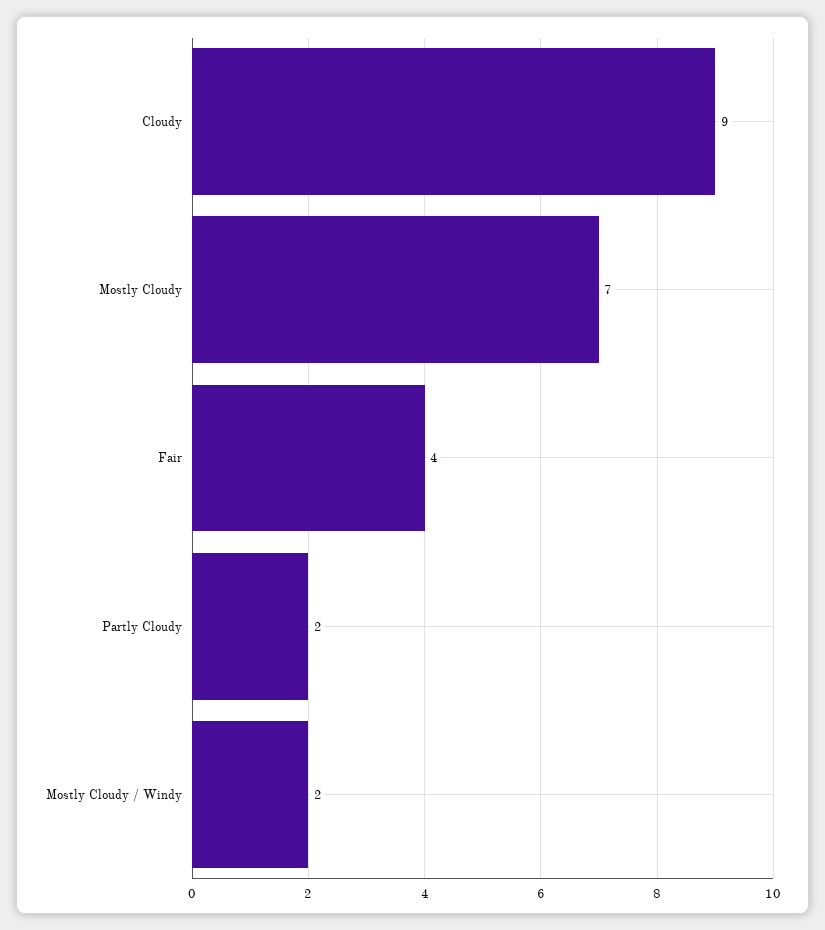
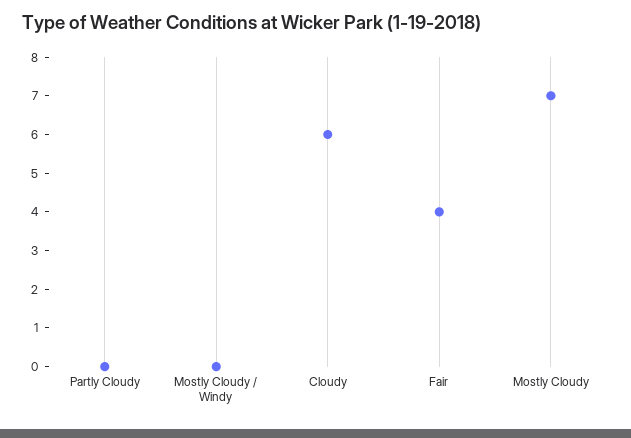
  {
-   "Cloudy": 9,
+   "Cloudy": 6,
    "Mostly Cloudy": 7,
    "Fair": 4,
-   "Partly Cloudy": 2,
+   "Partly Cloudy": 0,
-   "Mostly Cloudy / Windy": 2
+   "Mostly Cloudy / Windy": 0
  }

